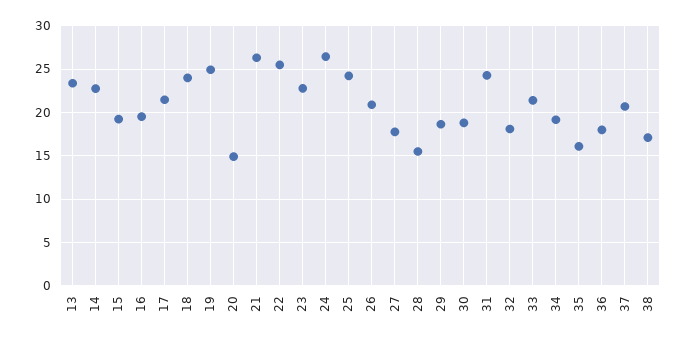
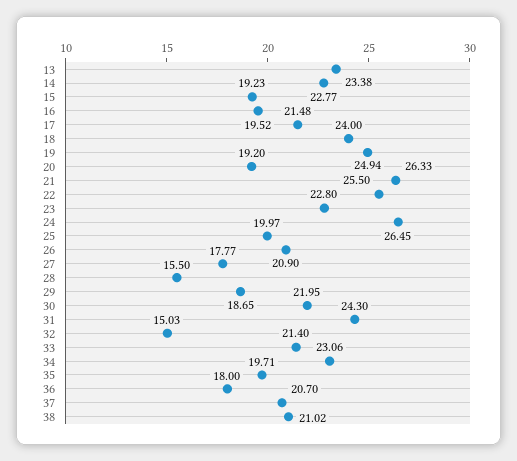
  {
    "13": 23.38,
    "14": 22.77,
    "15": 19.23,
    "16": 19.52,
    "17": 21.48,
    "18": 24,
    "19": 24.94,
-   "20": 15,
+   "20": 19.2,
    "21": 26.33,
    "22": 25.5,
    "23": 22.8,
    "24": 26.45,
-   "25": 24,
+   "25": 19.97,
    "26": 20.9,
    "27": 17.77,
    "28": 15.5,
    "29": 18.65,
-   "30": 19,
+   "30": 21.95,
    "31": 24.3,
-   "32": 18,
+   "32": 15.03,
    "33": 21.4,
-   "34": 19,
+   "34": 23.06,
-   "35": 16,
+   "35": 19.71,
    "36": 18,
    "37": 20.7,
-   "38": 17
+   "38": 21.02
  }

